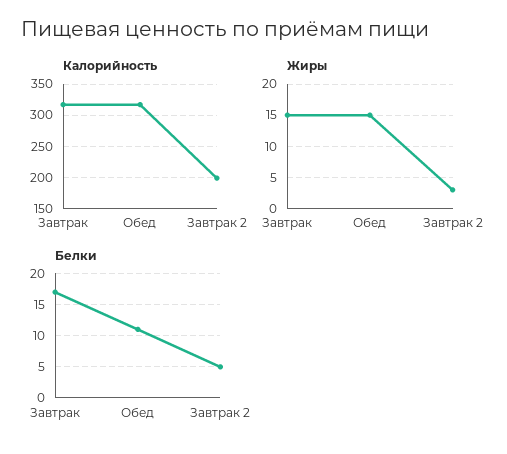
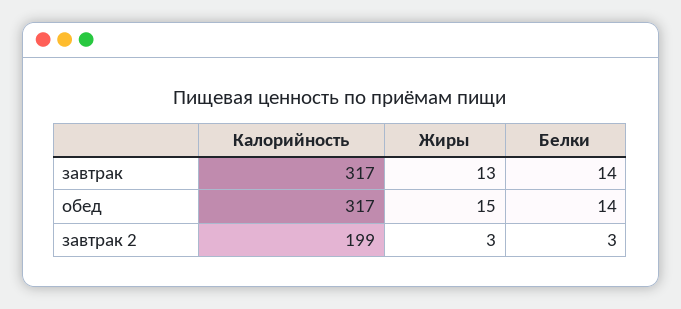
  {
    "Калорийность": {
      "Завтрак": 317,
      "Обед": 317,
      "Завтрак 2": 199
    },
    "Жиры": {
-     "Завтрак": 15,
+     "Завтрак": 13,
      "Обед": 15,
      "Завтрак 2": 3
    },
    "Белки": {
-     "Завтрак": 17,
+     "Завтрак": 14,
-     "Обед": 11,
+     "Обед": 14,
-     "Завтрак 2": 5
+     "Завтрак 2": 3
    }
  }

